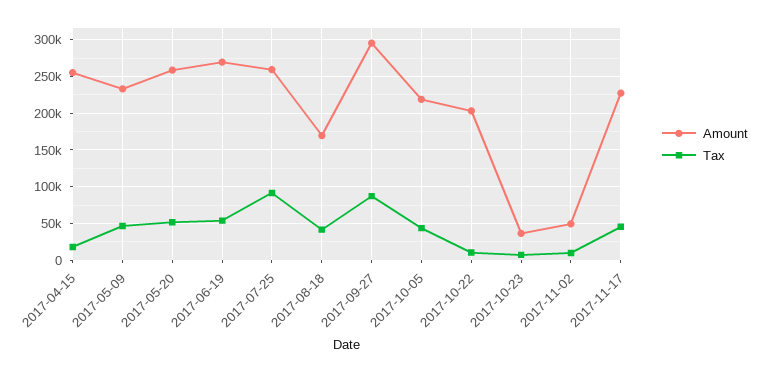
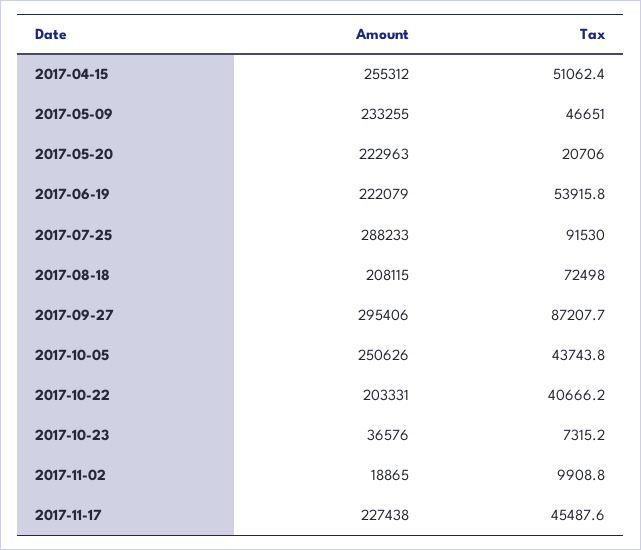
  {
    "Amount": {
      "2017-04-15": 255312,
      "2017-05-09": 233255,
-     "2017-05-20": 260000,
+     "2017-05-20": 222963,
-     "2017-06-19": 270000,
+     "2017-06-19": 222079,
-     "2017-07-25": 260000,
+     "2017-07-25": 288233,
-     "2017-08-18": 170000,
+     "2017-08-18": 208115,
      "2017-09-27": 295406,
-     "2017-10-05": 220000,
+     "2017-10-05": 250626,
      "2017-10-22": 203331,
      "2017-10-23": 36576,
-     "2017-11-02": 50000,
+     "2017-11-02": 18865,
      "2017-11-17": 227438
    },
    "Tax": {
-     "2017-04-15": 20000,
+     "2017-04-15": 51062.4,
      "2017-05-09": 46651,
-     "2017-05-20": 50000,
+     "2017-05-20": 20706,
      "2017-06-19": 53915.8,
      "2017-07-25": 91530,
-     "2017-08-18": 40000,
+     "2017-08-18": 72498,
      "2017-09-27": 87207.7,
      "2017-10-05": 43743.8,
-     "2017-10-22": 10000,
+     "2017-10-22": 40666.2,
      "2017-10-23": 7315.2,
      "2017-11-02": 9908.8,
      "2017-11-17": 45487.6
    }
  }

